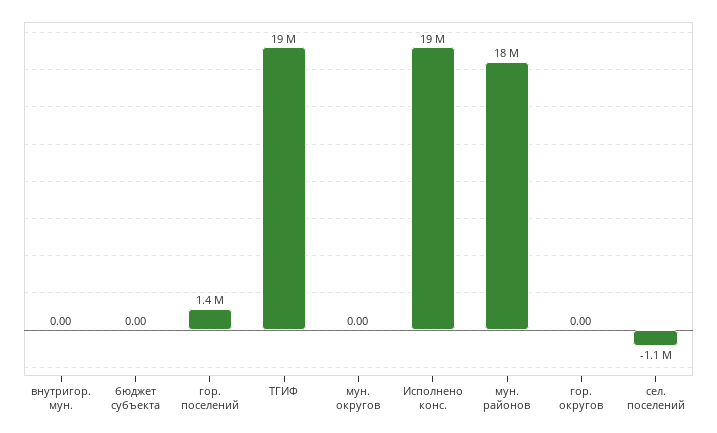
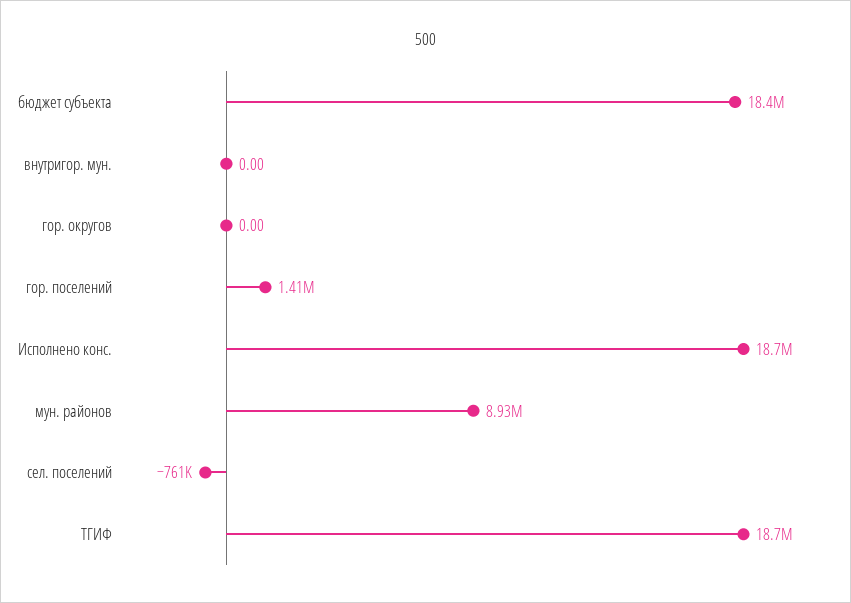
  {
    "внутригор. мун.": 0,
-   "бюджет субъекта": 0,
+   "бюджет субъекта": 18400000,
    "гор. поселений": 1410000,
    "ТГИФ": 18700000,
-   "мун. округов": 0,
    "Исполнено конс.": 18700000,
-   "мун. районов": 18000000,
+   "мун. районов": 8930000,
    "гор. округов": 0,
-   "сел. поселений": -1100000
+   "сел. поселений": -761000
  }

